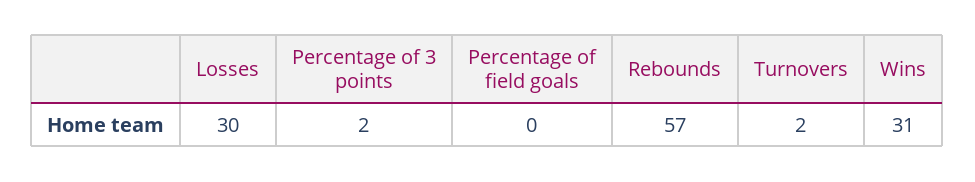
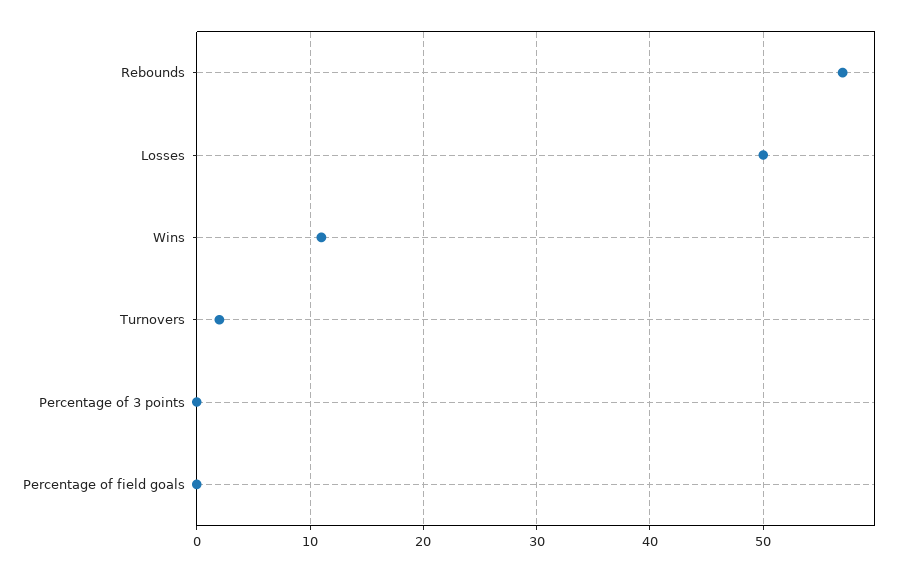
  {
-   "Losses": 30,
+   "Losses": 50,
-   "Percentage of 3 points": 2,
+   "Percentage of 3 points": 0,
    "Percentage of field goals": 0,
    "Rebounds": 57,
    "Turnovers": 2,
-   "Wins": 31
+   "Wins": 11
  }

